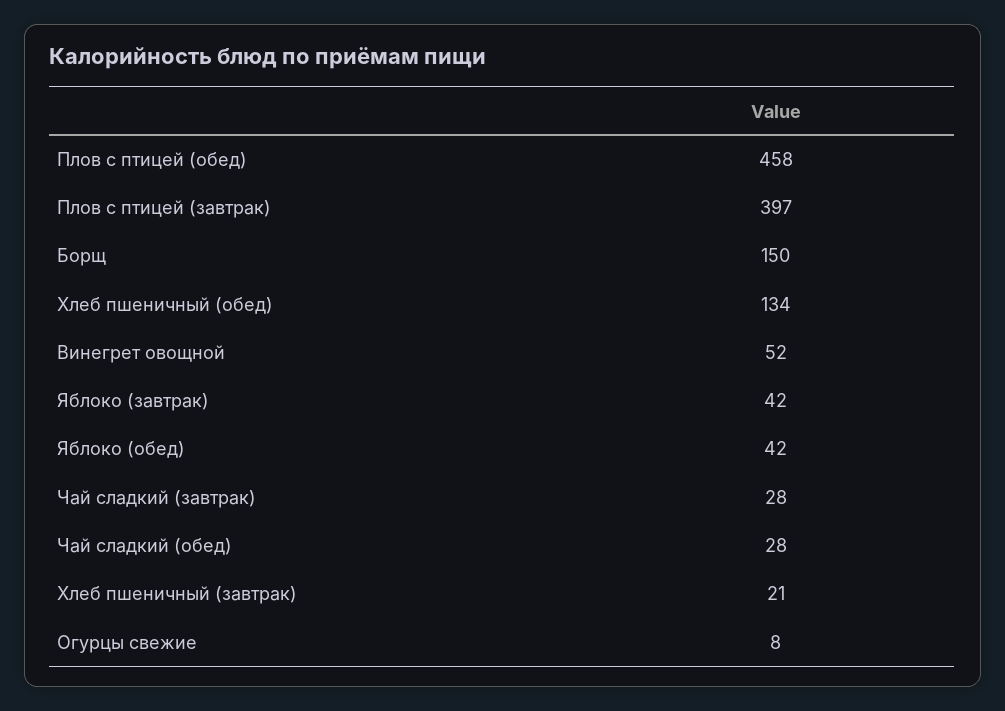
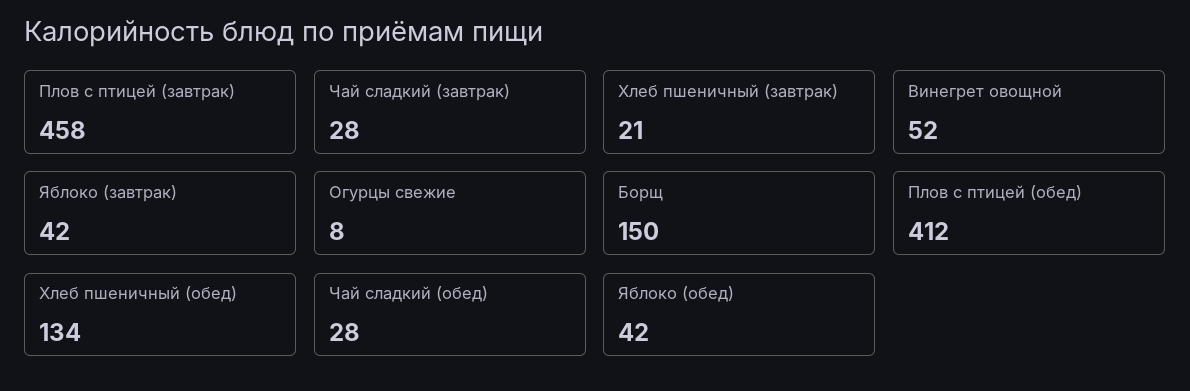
  {
-   "Плов с птицей (обед)": 458,
+   "Плов с птицей (обед)": 412,
-   "Плов с птицей (завтрак)": 397,
+   "Плов с птицей (завтрак)": 458,
    "Борщ": 150,
    "Хлеб пшеничный (обед)": 134,
    "Винегрет овощной": 52,
    "Яблоко (завтрак)": 42,
    "Яблоко (обед)": 42,
    "Чай сладкий (завтрак)": 28,
    "Чай сладкий (обед)": 28,
    "Хлеб пшеничный (завтрак)": 21,
    "Огурцы свежие": 8
  }

